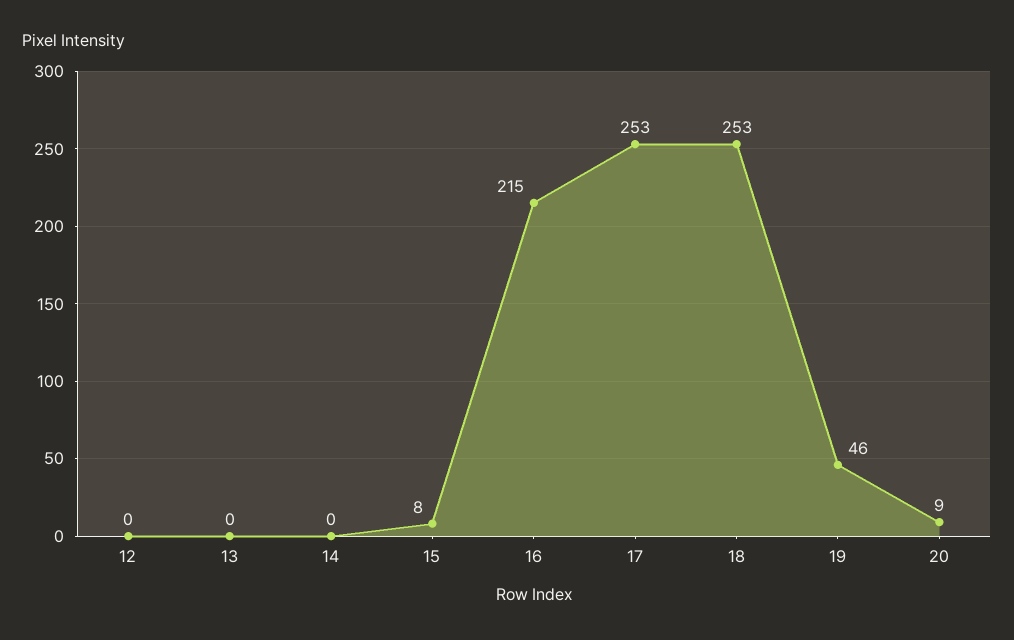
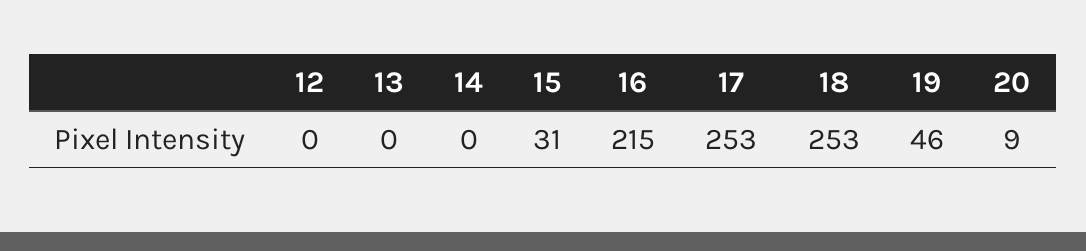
  {
    "12": 0,
    "13": 0,
    "14": 0,
-   "15": 8,
+   "15": 31,
    "16": 215,
    "17": 253,
    "18": 253,
    "19": 46,
    "20": 9
  }

